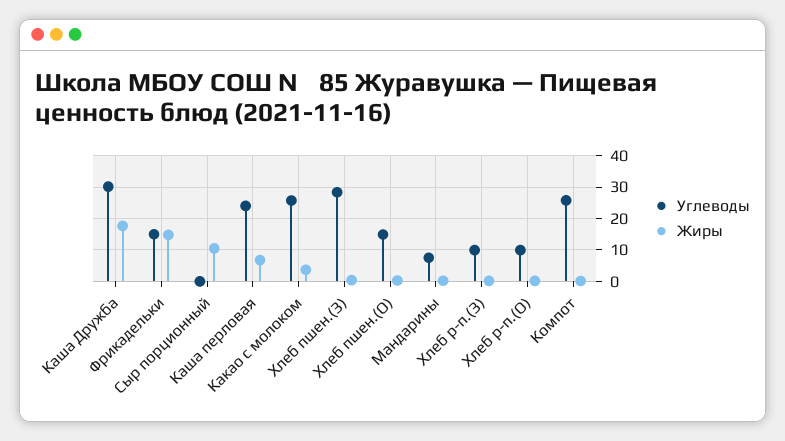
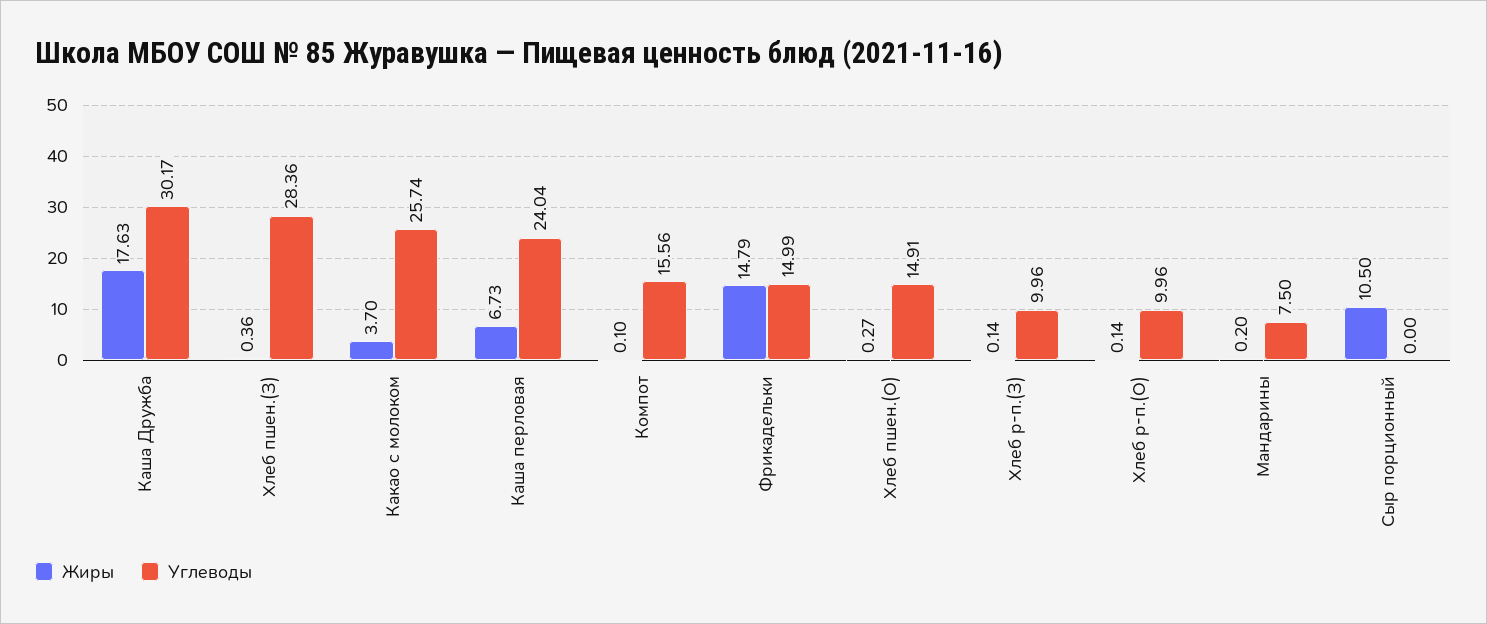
  {
    "Углеводы": {
      "Каша Дружба": 30.17,
      "Фрикадельки": 14.99,
      "Сыр порционный": 0,
      "Каша перловая": 24.04,
      "Какао с молоком": 25.74,
      "Хлеб пшен.(З)": 28.36,
      "Хлеб пшен.(О)": 14.91,
      "Мандарины": 7.5,
      "Хлеб р-п.(З)": 9.96,
      "Хлеб р-п.(О)": 9.96,
-     "Компот": 26
+     "Компот": 15.56
    },
    "Жиры": {
      "Каша Дружба": 17.63,
      "Фрикадельки": 14.79,
      "Сыр порционный": 10.5,
      "Каша перловая": 6.73,
      "Какао с молоком": 3.7,
      "Хлеб пшен.(З)": 0.36,
      "Хлеб пшен.(О)": 0.27,
      "Мандарины": 0.2,
      "Хлеб р-п.(З)": 0.14,
      "Хлеб р-п.(О)": 0.14,
      "Компот": 0.1
    }
  }

